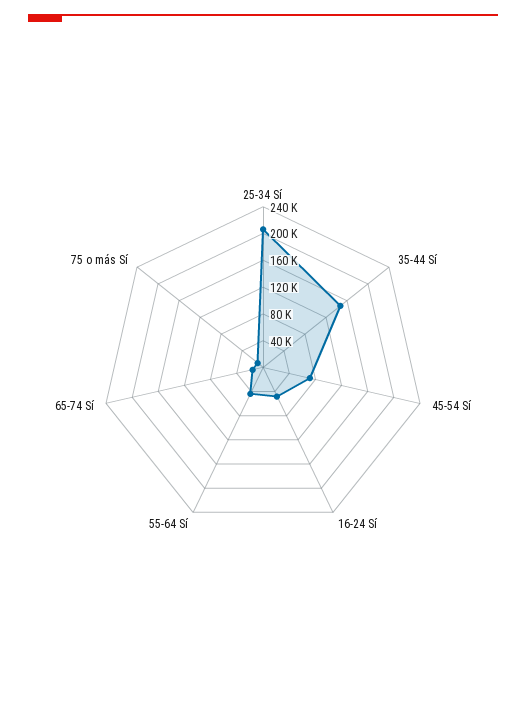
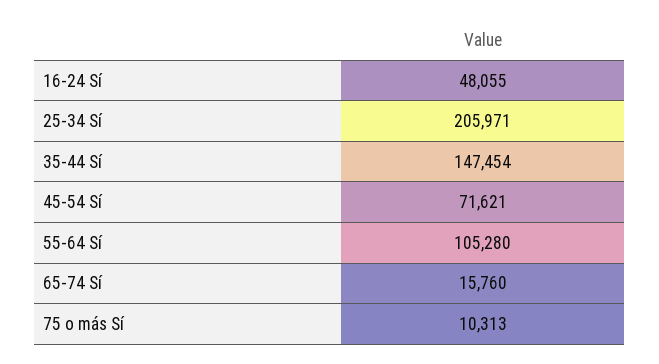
  {
    "25-34 Sí": 205971,
    "35-44 Sí": 147454,
    "45-54 Sí": 71621,
    "16-24 Sí": 48055,
-   "55-64 Sí": 40000,
+   "55-64 Sí": 105280,
    "65-74 Sí": 15760,
    "75 o más Sí": 10313
  }

